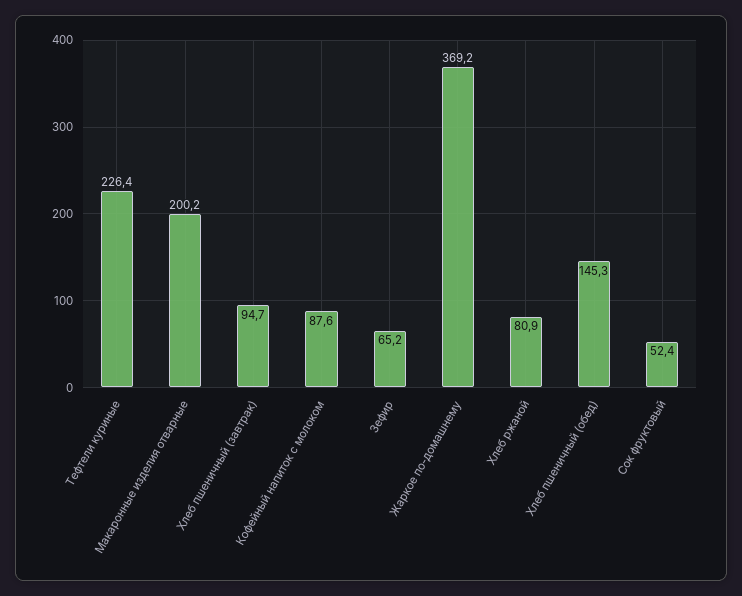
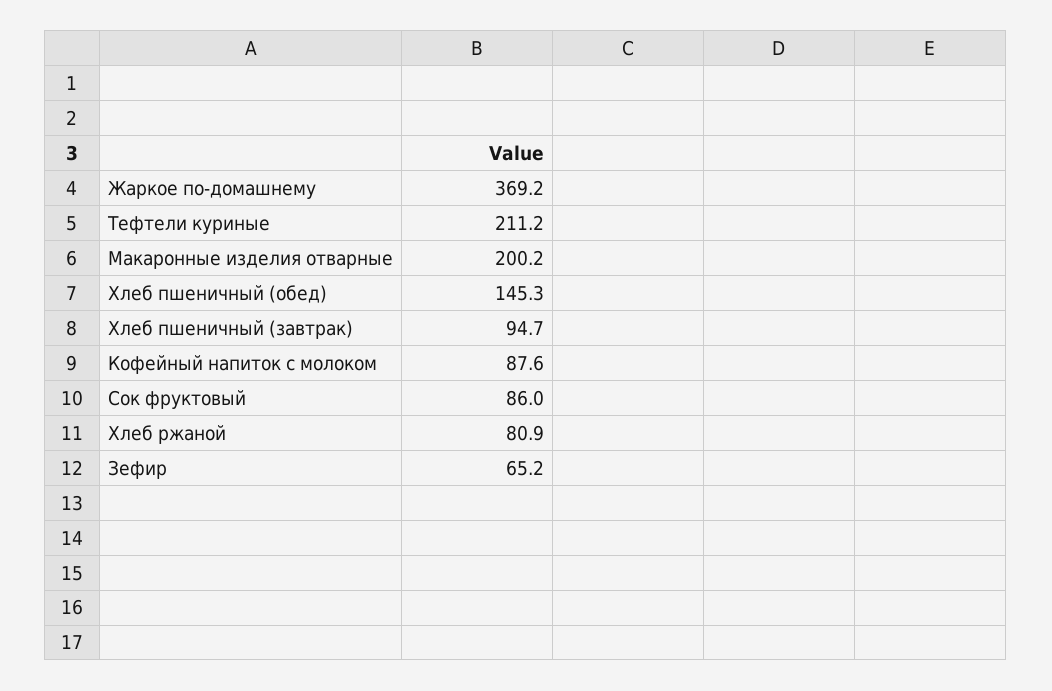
  {
-   "Тефтели куриные": 226.4,
+   "Тефтели куриные": 211.2,
    "Макаронные изделия отварные": 200.2,
    "Хлеб пшеничный (завтрак)": 94.7,
    "Кофейный напиток с молоком": 87.6,
    "Зефир": 65.2,
    "Жаркое по-домашнему": 369.2,
    "Хлеб ржаной": 80.9,
    "Хлеб пшеничный (обед)": 145.3,
-   "Сок фруктовый": 52.4
+   "Сок фруктовый": 86
  }

